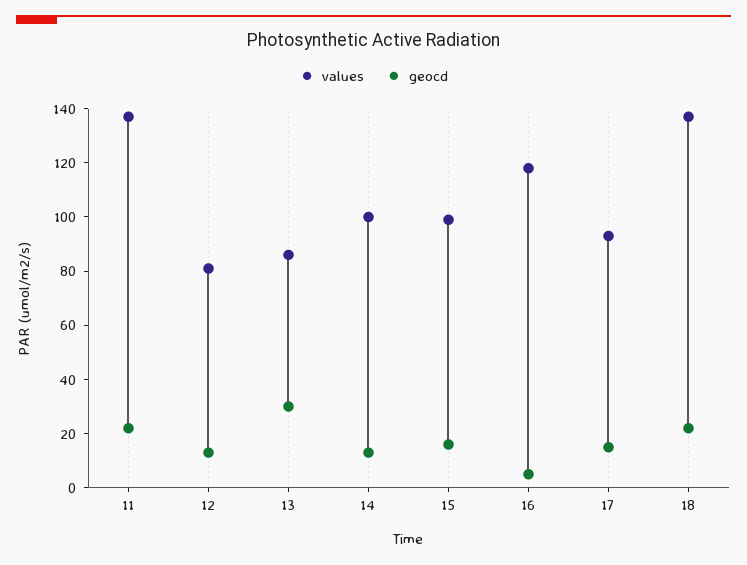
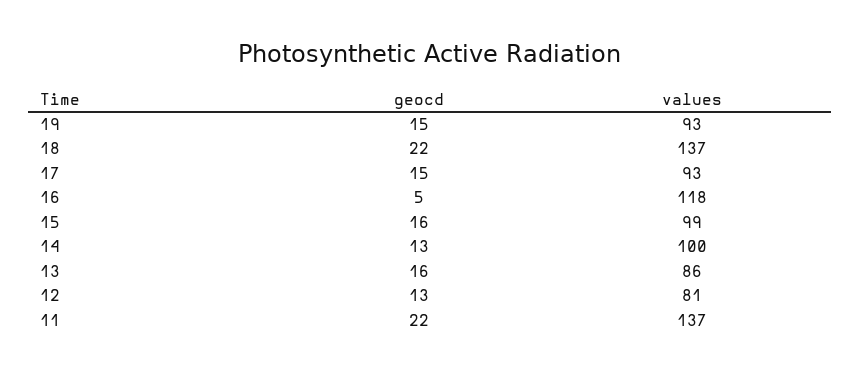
  {
    "values": {
      "11": 137,
      "12": 81,
      "13": 86,
      "14": 100,
      "15": 99,
      "16": 118,
      "17": 93,
-     "18": 137
+     "18": 137,
+     "19": 93
    },
    "geocd": {
      "11": 22,
      "12": 13,
-     "13": 30,
+     "13": 16,
      "14": 13,
      "15": 16,
      "16": 5,
      "17": 15,
-     "18": 22
+     "18": 22,
+     "19": 15
    }
  }

